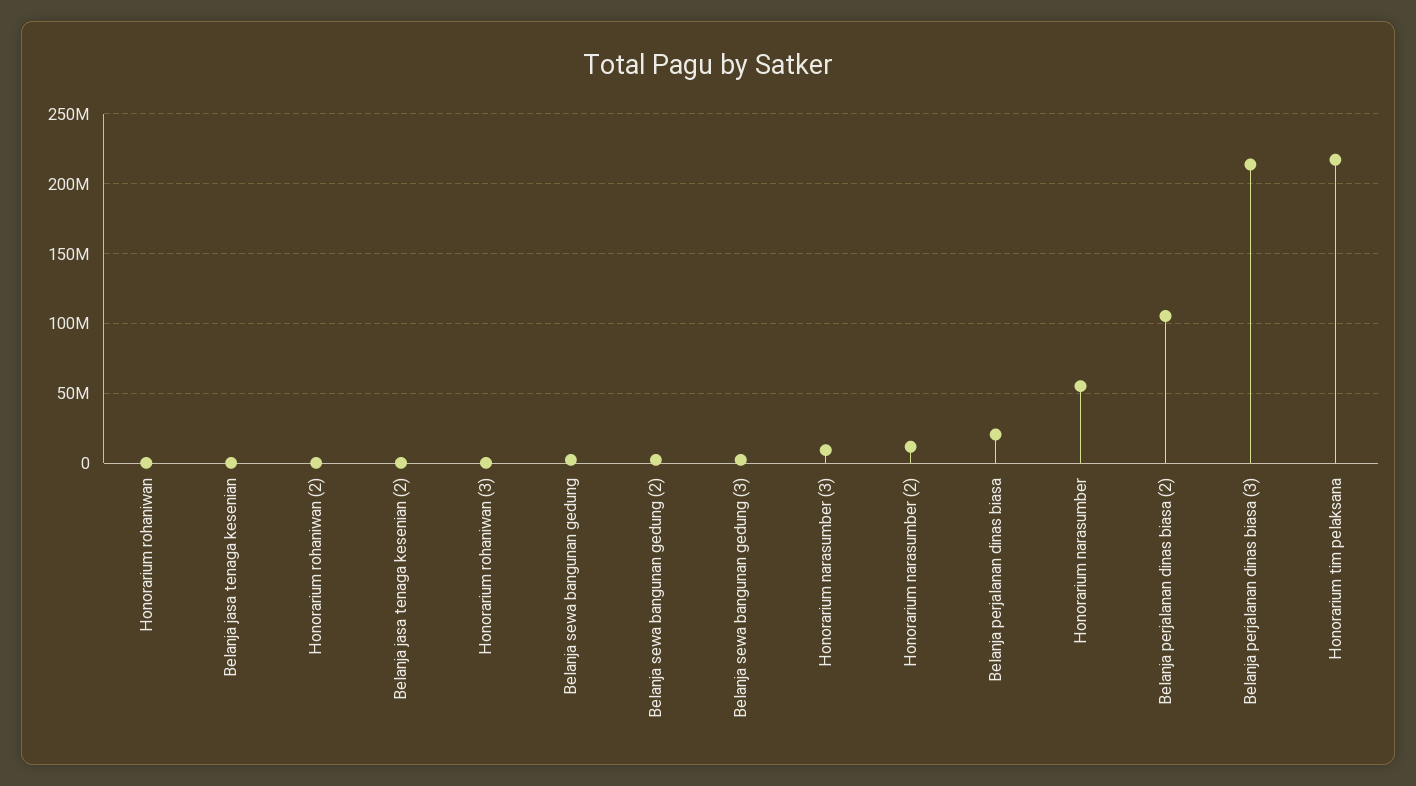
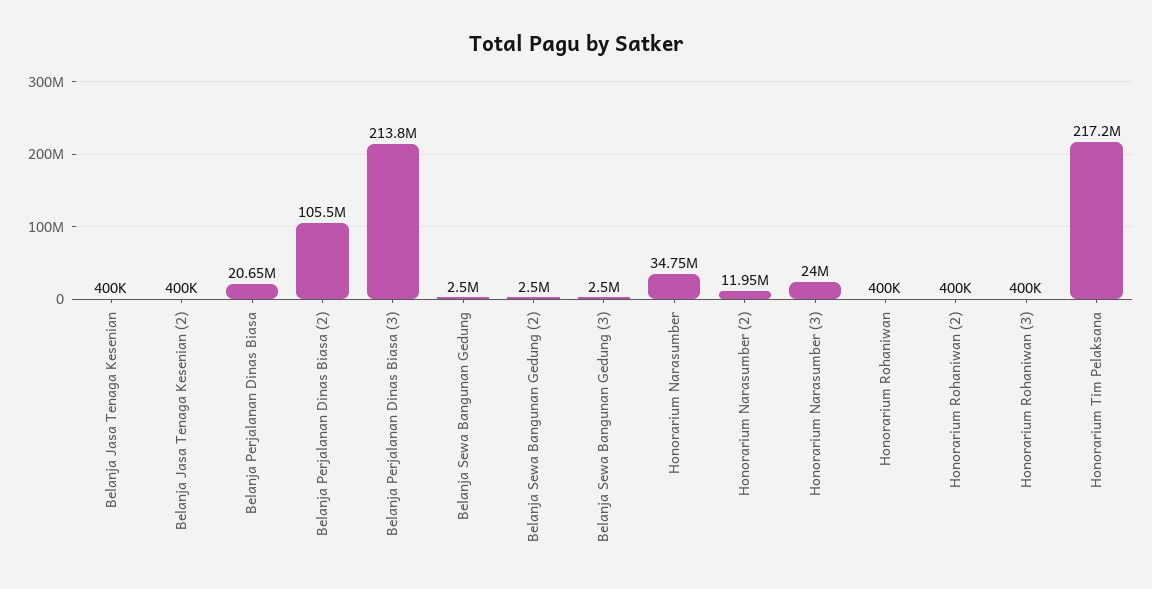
  {
    "Honorarium rohaniwan": 400000,
    "Belanja jasa tenaga kesenian": 400000,
    "Honorarium rohaniwan (2)": 400000,
    "Belanja jasa tenaga kesenian (2)": 400000,
    "Honorarium rohaniwan (3)": 400000,
    "Belanja sewa bangunan gedung": 2500000,
    "Belanja sewa bangunan gedung (2)": 2500000,
    "Belanja sewa bangunan gedung (3)": 2500000,
-   "Honorarium narasumber (3)": 10000000,
+   "Honorarium narasumber (3)": 24000000,
    "Honorarium narasumber (2)": 11950000,
    "Belanja perjalanan dinas biasa": 20650000,
-   "Honorarium narasumber": 55000000,
+   "Honorarium narasumber": 34750000,
    "Belanja perjalanan dinas biasa (2)": 105500000,
    "Belanja perjalanan dinas biasa (3)": 213800000,
    "Honorarium tim pelaksana": 217200000
  }

